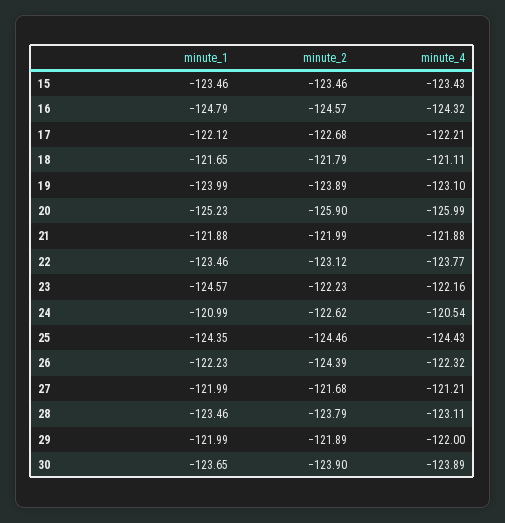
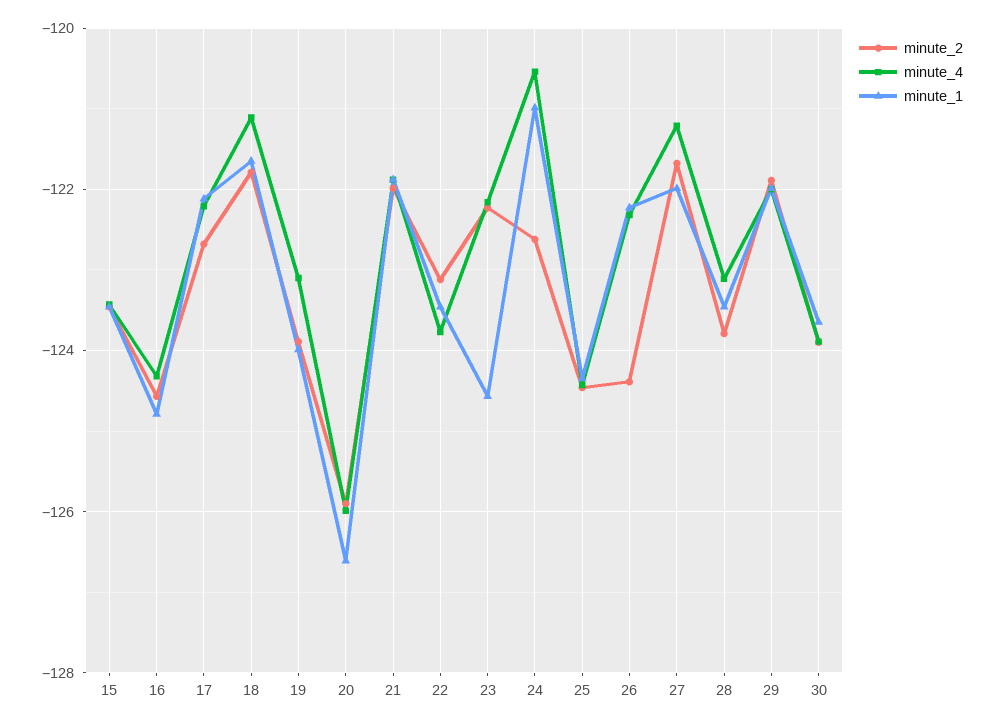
  {
    "minute_1": {
      "15": -123.46,
      "16": -124.79,
      "17": -122.12,
      "18": -121.65,
      "19": -123.99,
-     "20": -125.23,
+     "20": -126.6,
      "21": -121.88,
      "22": -123.46,
      "23": -124.57,
      "24": -120.99,
      "25": -124.35,
      "26": -122.23,
      "27": -121.99,
      "28": -123.46,
      "29": -121.99,
      "30": -123.65
    },
    "minute_2": {
      "15": -123.46,
      "16": -124.57,
      "17": -122.68,
      "18": -121.79,
      "19": -123.89,
      "20": -125.9,
      "21": -121.99,
      "22": -123.12,
      "23": -122.23,
      "24": -122.62,
      "25": -124.46,
      "26": -124.39,
      "27": -121.68,
      "28": -123.79,
      "29": -121.89,
      "30": -123.9
    },
    "minute_4": {
      "15": -123.43,
      "16": -124.32,
      "17": -122.21,
      "18": -121.11,
      "19": -123.1,
      "20": -125.99,
      "21": -121.88,
      "22": -123.77,
      "23": -122.16,
      "24": -120.54,
      "25": -124.43,
      "26": -122.32,
      "27": -121.21,
      "28": -123.11,
      "29": -122,
      "30": -123.89
    }
  }

